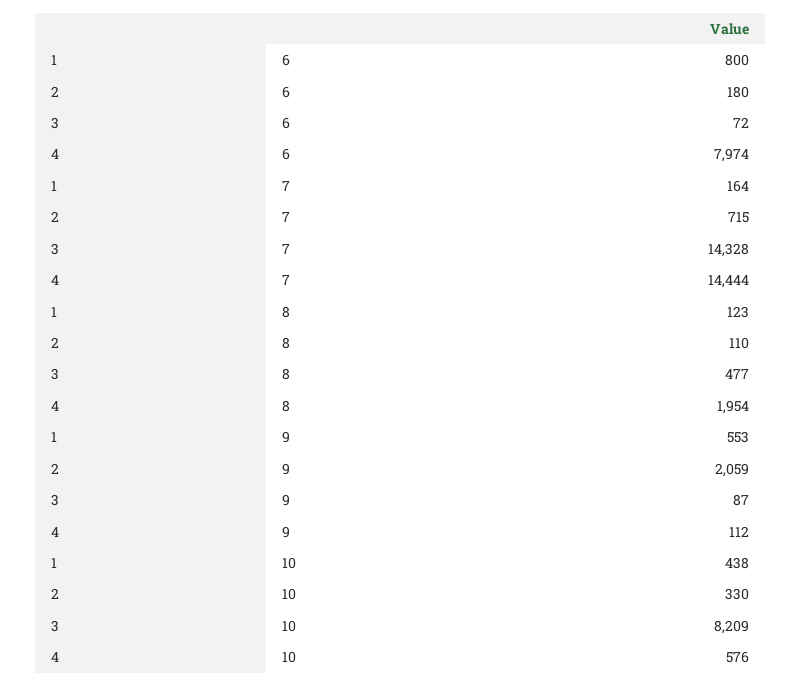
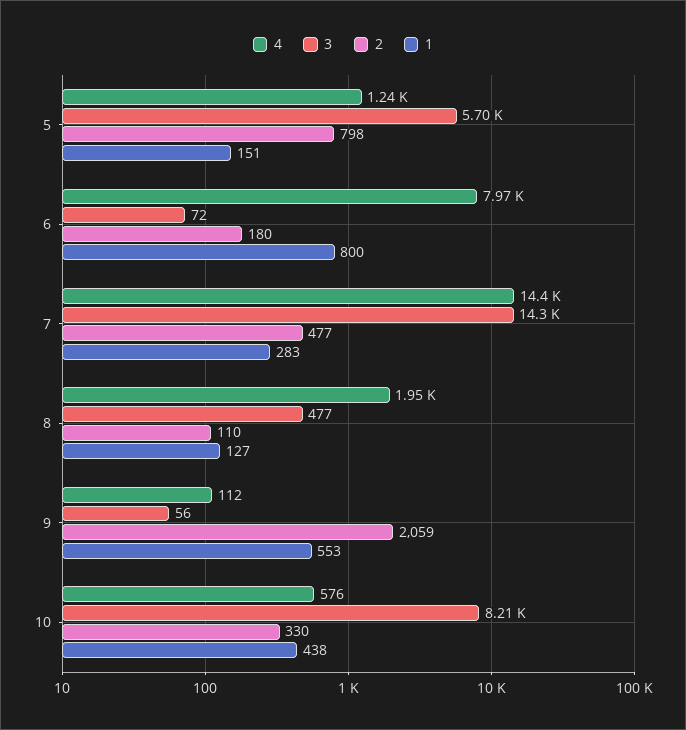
  {
    "1": {
      "6": 800,
-     "7": 164,
+     "7": 283,
-     "8": 123,
+     "8": 127,
      "9": 553,
-     "10": 438
+     "10": 438,
+     "5": 151
    },
    "2": {
      "6": 180,
-     "7": 715,
+     "7": 477,
      "8": 110,
      "9": 2059,
-     "10": 330
+     "10": 330,
+     "5": 798
    },
    "3": {
      "6": 72,
      "7": 14328,
      "8": 477,
-     "9": 87,
+     "9": 56,
-     "10": 8209
+     "10": 8209,
+     "5": 5700
    },
    "4": {
      "6": 7974,
      "7": 14444,
      "8": 1954,
      "9": 112,
-     "10": 576
+     "10": 576,
+     "5": 1240
    }
  }

